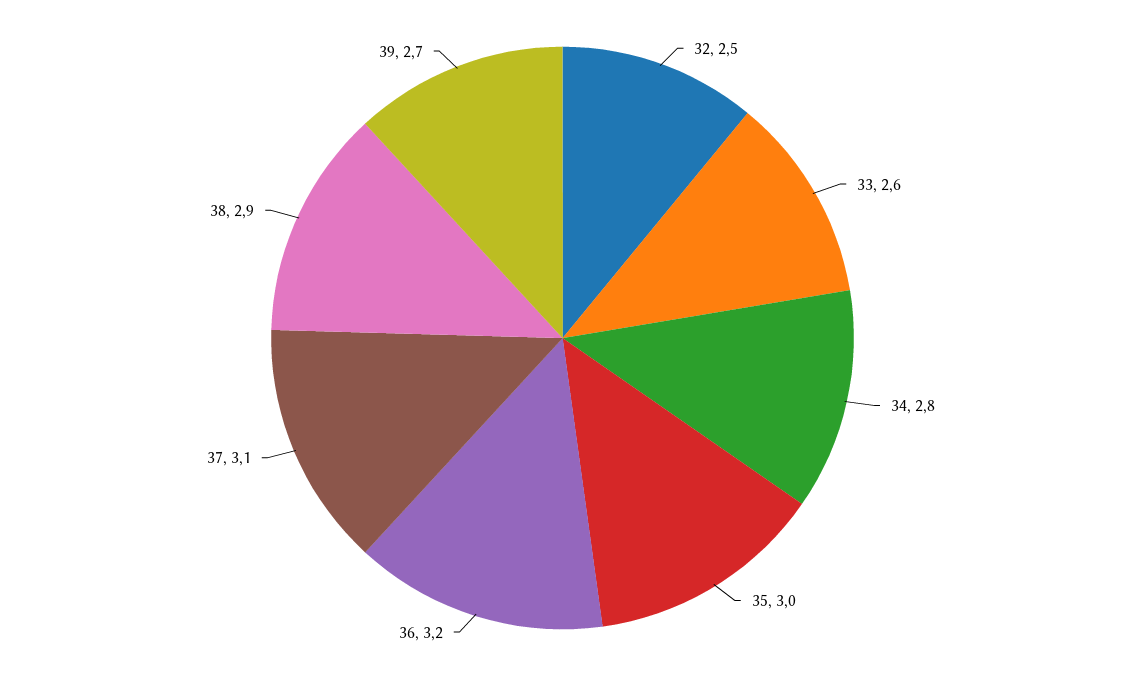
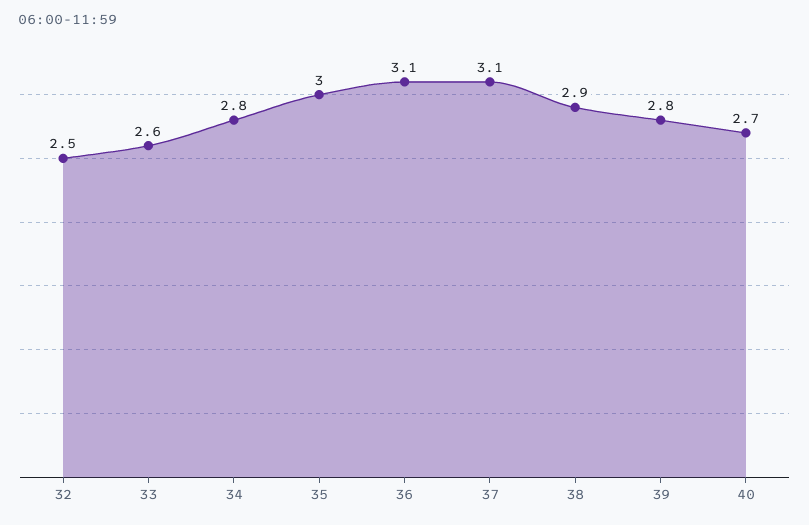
  {
    "32": 2.5,
    "33": 2.6,
    "34": 2.8,
    "35": 3,
-   "36": 3.2,
+   "36": 3.1,
    "37": 3.1,
    "38": 2.9,
-   "39": 2.7
+   "39": 2.8,
+   "40": 2.7
  }

